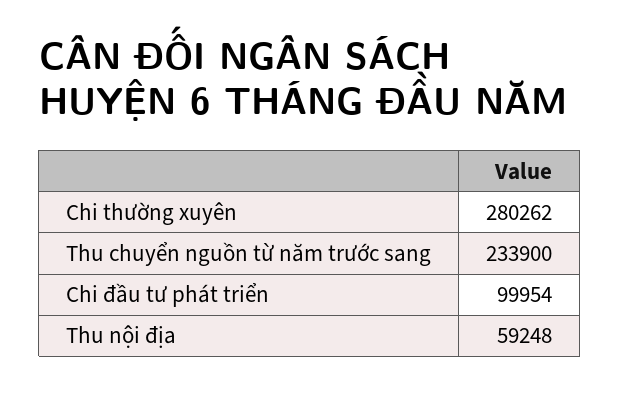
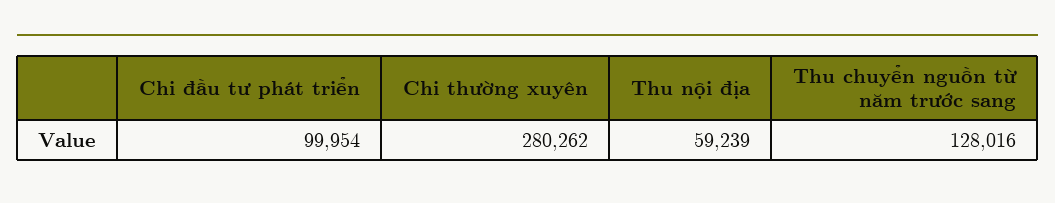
  {
    "Chi thường xuyên": 280262,
-   "Thu chuyển nguồn từ năm trước sang": 233900,
+   "Thu chuyển nguồn từ năm trước sang": 128016,
    "Chi đầu tư phát triển": 99954,
-   "Thu nội địa": 59248
+   "Thu nội địa": 59239
  }

